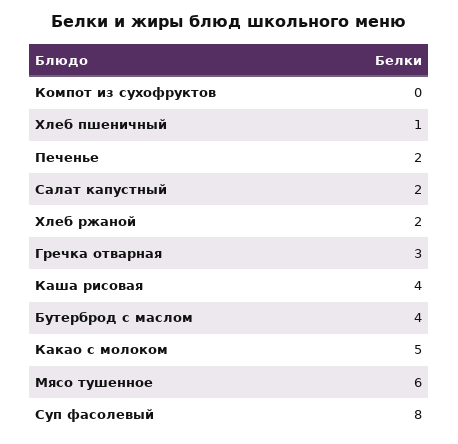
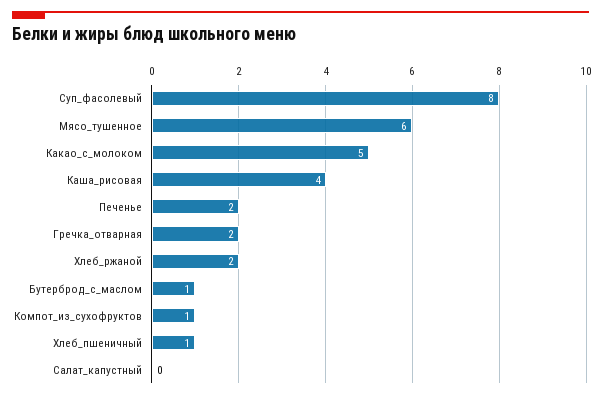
  {
-   "Компот из сухофруктов": 0,
+   "Компот из сухофруктов": 1,
    "Хлеб пшеничный": 1,
    "Печенье": 2,
-   "Салат капустный": 2,
+   "Салат капустный": 0,
    "Хлеб ржаной": 2,
-   "Гречка отварная": 3,
+   "Гречка отварная": 2,
    "Каша рисовая": 4,
-   "Бутерброд с маслом": 4,
+   "Бутерброд с маслом": 1,
    "Какао с молоком": 5,
    "Мясо тушенное": 6,
    "Суп фасолевый": 8
  }

